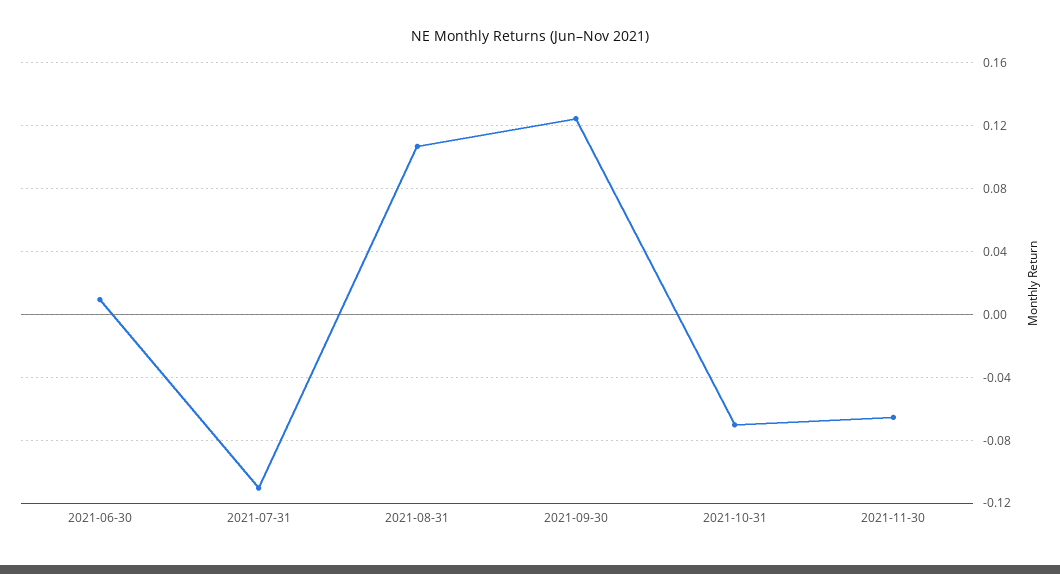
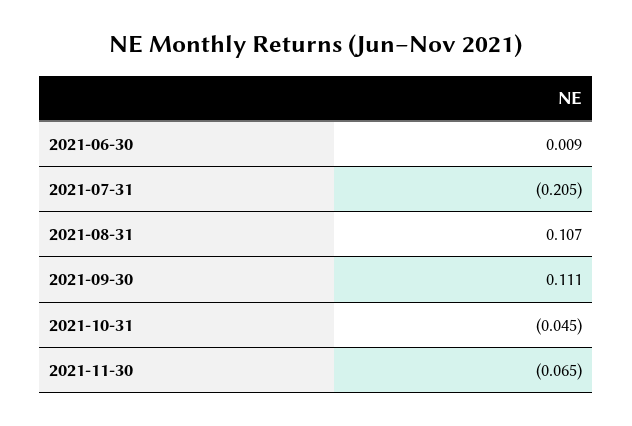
  {
    "2021-06-30": 0.009,
-   "2021-07-31": -0.11,
+   "2021-07-31": -0.205,
    "2021-08-31": 0.107,
-   "2021-09-30": 0.125,
+   "2021-09-30": 0.111,
-   "2021-10-31": -0.07,
+   "2021-10-31": -0.045,
    "2021-11-30": -0.065
  }

